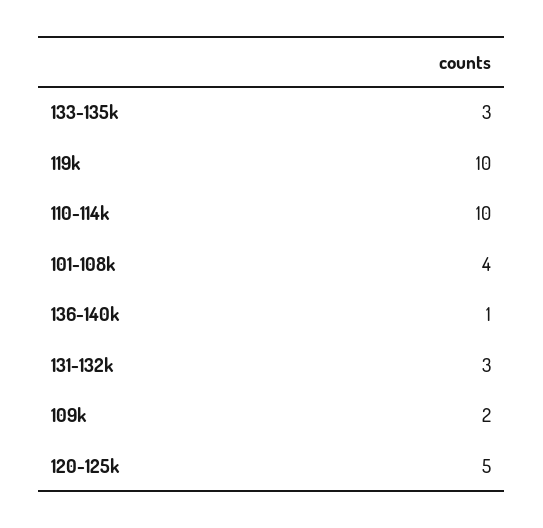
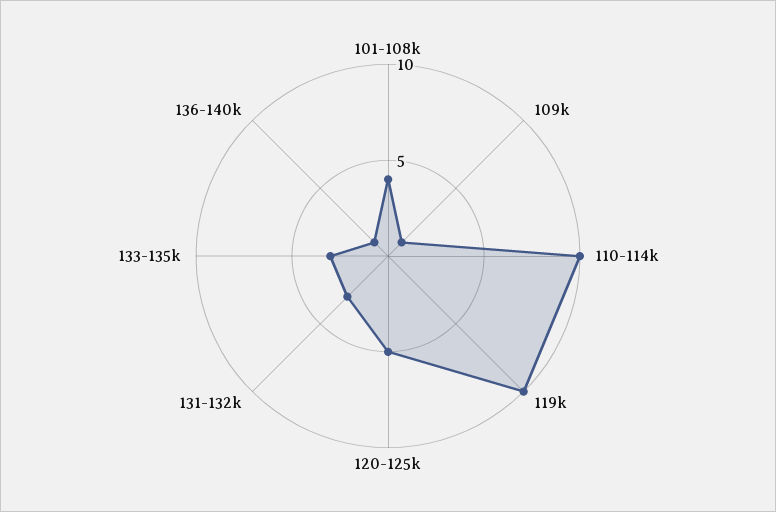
  {
    "133-135k": 3,
    "119k": 10,
    "110-114k": 10,
    "101-108k": 4,
    "136-140k": 1,
    "131-132k": 3,
-   "109k": 2,
+   "109k": 1,
    "120-125k": 5
  }

